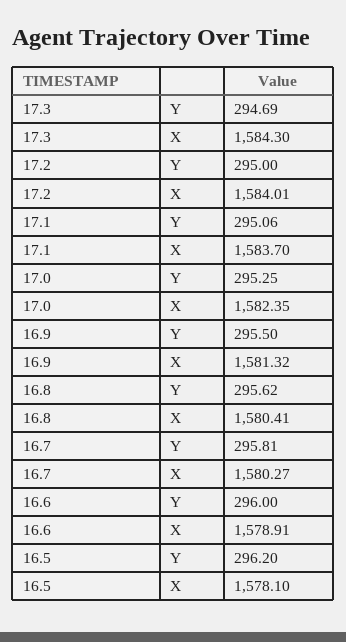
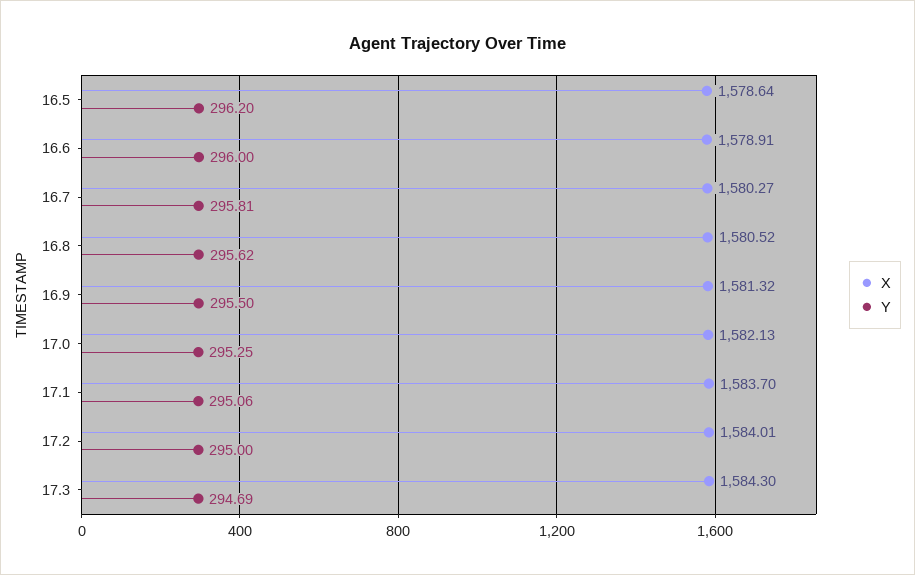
  {
    "Y": {
      "17.3": 294.69,
      "17.2": 295,
      "17.1": 295.06,
      "17.0": 295.25,
      "16.9": 295.5,
      "16.8": 295.62,
      "16.7": 295.81,
      "16.6": 296,
      "16.5": 296.2
    },
    "X": {
      "17.3": 1584.3,
      "17.2": 1584.01,
      "17.1": 1583.7,
-     "17.0": 1582.35,
+     "17.0": 1582.13,
      "16.9": 1581.32,
-     "16.8": 1580.41,
+     "16.8": 1580.52,
      "16.7": 1580.27,
      "16.6": 1578.91,
-     "16.5": 1578.1
+     "16.5": 1578.64
    }
  }

